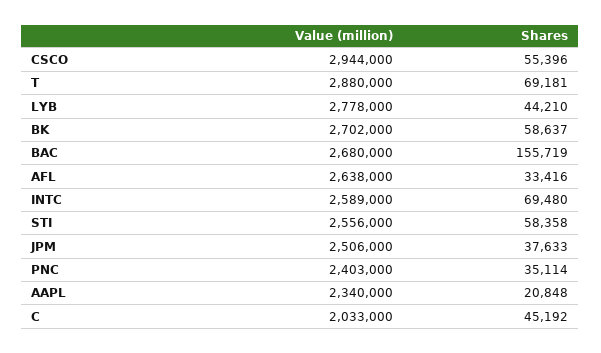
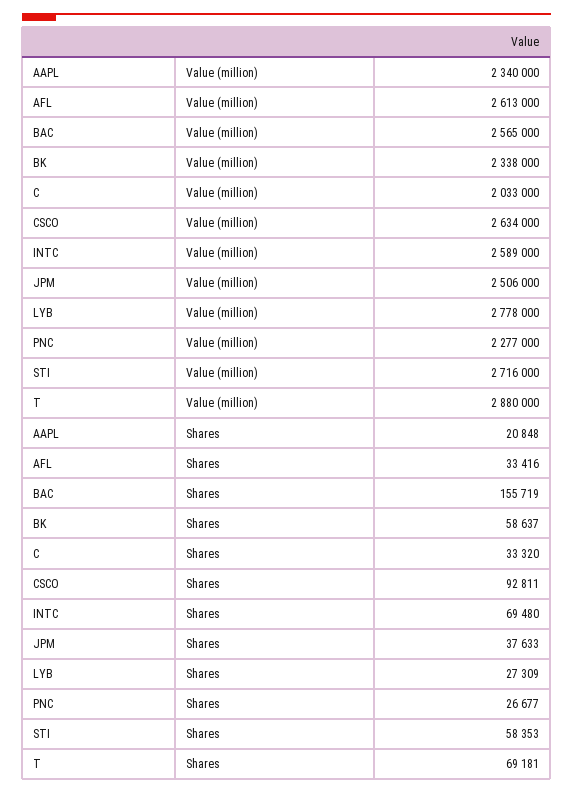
  {
    "Value (million)": {
-     "CSCO": 2944000,
+     "CSCO": 2634000,
      "T": 2880000,
      "LYB": 2778000,
-     "BK": 2702000,
+     "BK": 2338000,
-     "BAC": 2680000,
+     "BAC": 2565000,
-     "AFL": 2638000,
+     "AFL": 2613000,
      "INTC": 2589000,
-     "STI": 2556000,
+     "STI": 2716000,
      "JPM": 2506000,
-     "PNC": 2403000,
+     "PNC": 2277000,
      "AAPL": 2340000,
      "C": 2033000
    },
    "Shares": {
-     "CSCO": 55396,
+     "CSCO": 92811,
      "T": 69181,
-     "LYB": 44210,
+     "LYB": 27309,
      "BK": 58637,
      "BAC": 155719,
      "AFL": 33416,
      "INTC": 69480,
-     "STI": 58358,
+     "STI": 58353,
      "JPM": 37633,
-     "PNC": 35114,
+     "PNC": 26677,
      "AAPL": 20848,
-     "C": 45192
+     "C": 33320
    }
  }

